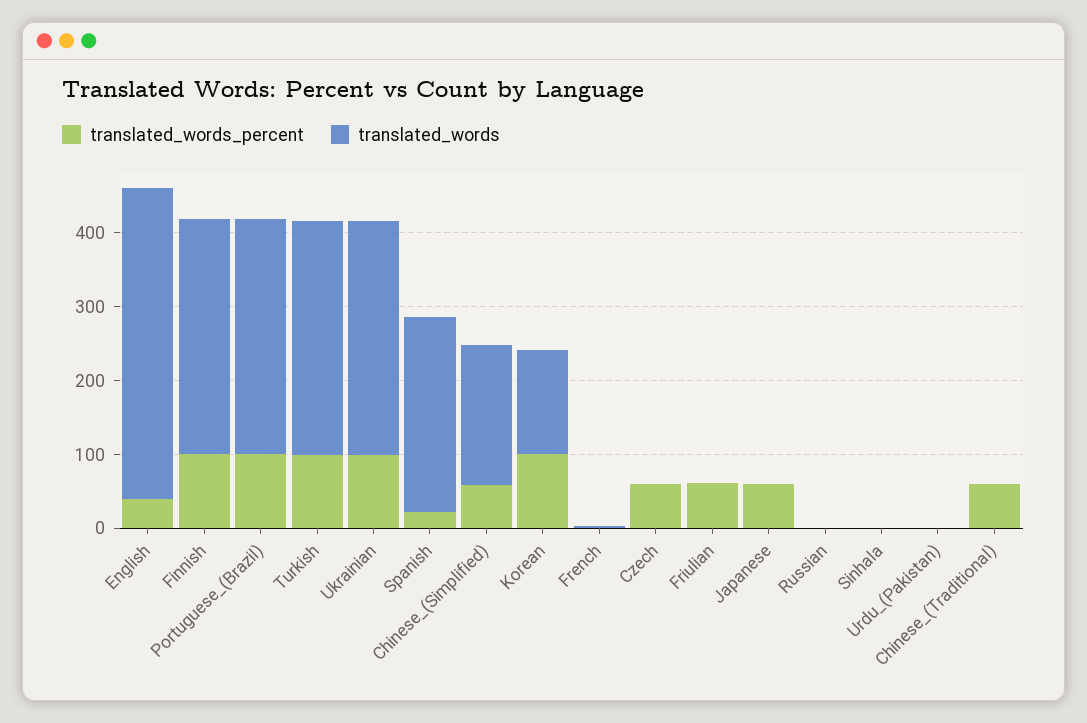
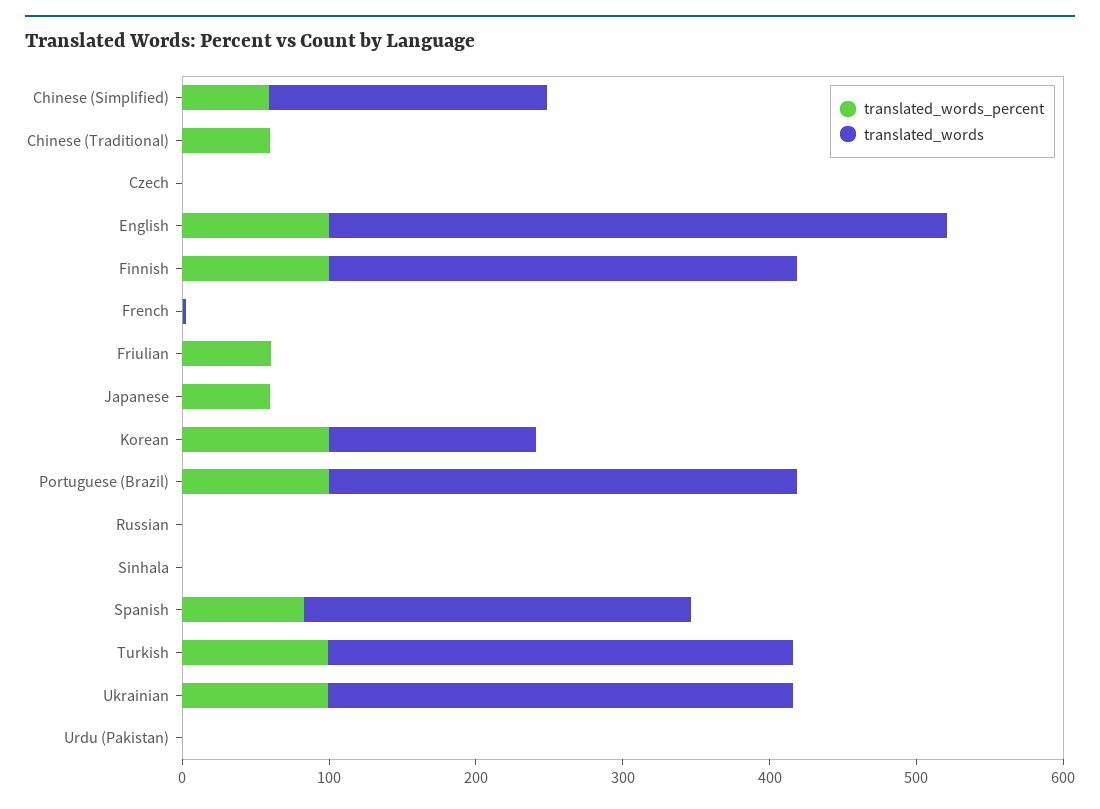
  {
    "translated_words_percent": {
-     "English": 40,
+     "English": 100,
      "Finnish": 100,
      "Portuguese_(Brazil)": 100,
      "Turkish": 100,
      "Ukrainian": 100,
-     "Spanish": 20,
+     "Spanish": 80,
      "Chinese_(Simplified)": 60,
      "Korean": 100,
      "French": 0,
-     "Czech": 60,
+     "Czech": 0,
      "Friulian": 60,
      "Japanese": 60,
      "Russian": 0,
      "Sinhala": 0,
      "Urdu_(Pakistan)": 0,
      "Chinese_(Traditional)": 60
    },
    "translated_words": {
      "English": 420,
      "Finnish": 320,
      "Portuguese_(Brazil)": 320,
      "Turkish": 320,
      "Ukrainian": 320,
      "Spanish": 260,
      "Chinese_(Simplified)": 180,
      "Korean": 140,
      "French": 0,
      "Czech": 0,
      "Friulian": 0,
      "Japanese": 0,
      "Russian": 0,
      "Sinhala": 0,
      "Urdu_(Pakistan)": 0,
      "Chinese_(Traditional)": 0
    }
  }

